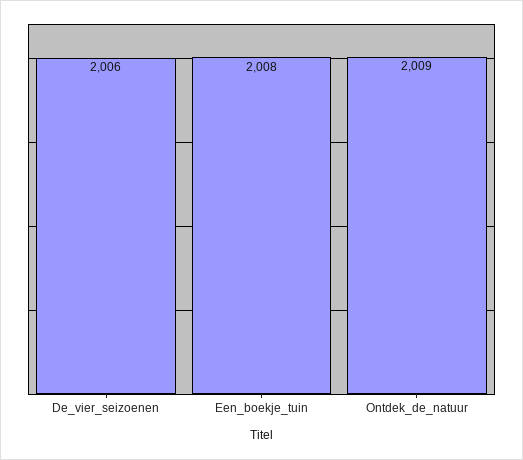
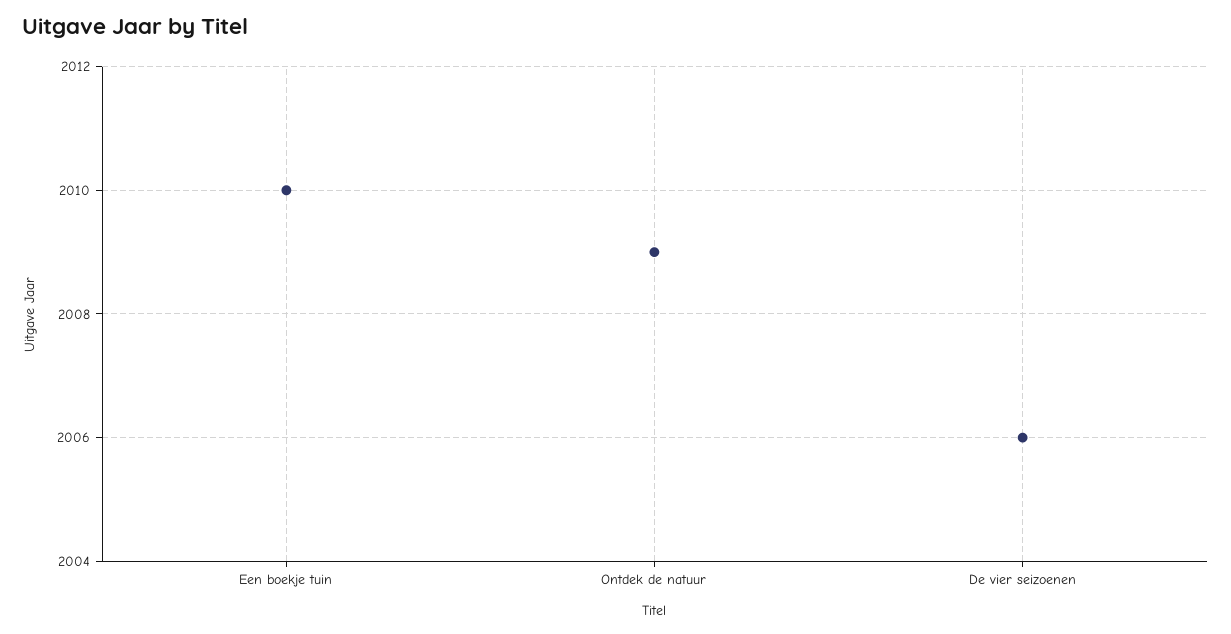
  {
    "De_vier_seizoenen": 2006,
-   "Een_boekje_tuin": 2008,
+   "Een_boekje_tuin": 2010,
    "Ontdek_de_natuur": 2009
  }

